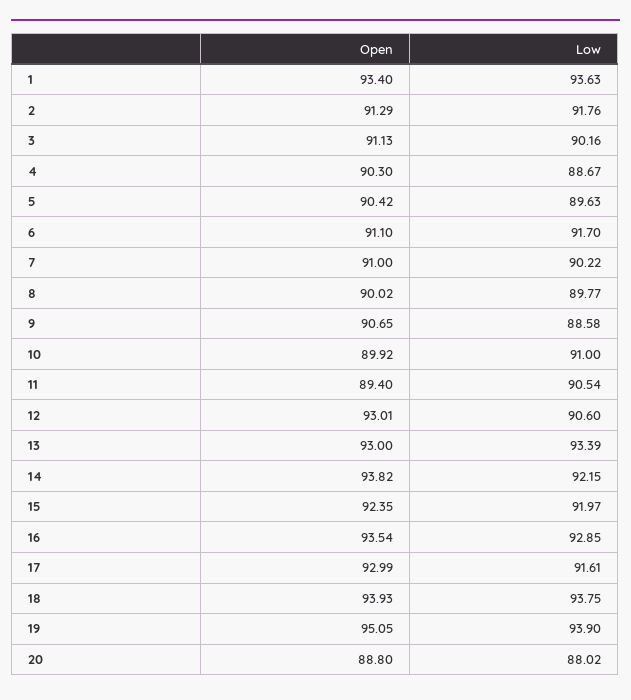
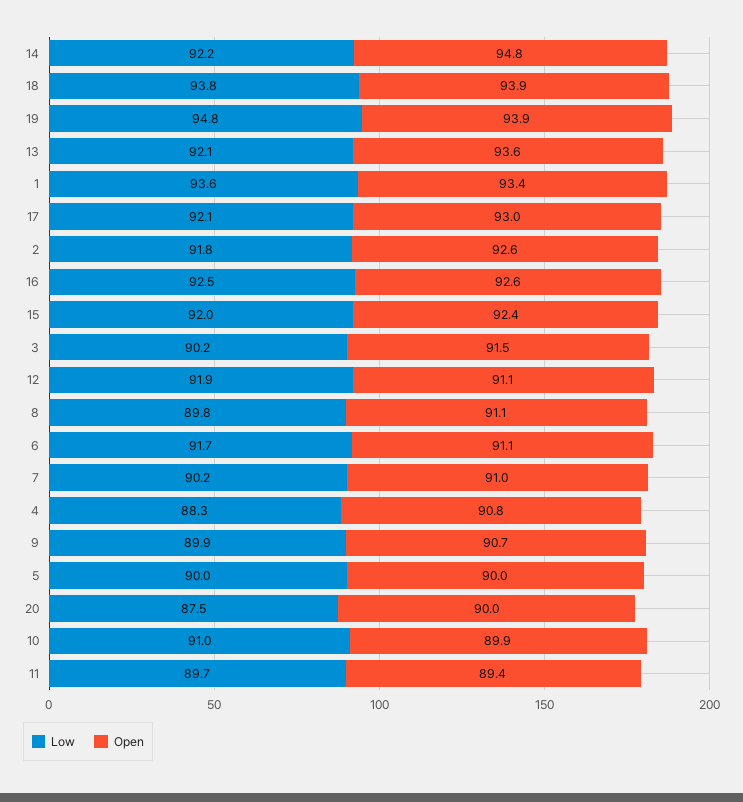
  {
    "Open": {
      "1": 93.4,
-     "2": 91.29,
+     "2": 92.6,
-     "3": 91.13,
+     "3": 91.5,
-     "4": 90.3,
+     "4": 90.8,
-     "5": 90.42,
+     "5": 90,
      "6": 91.1,
      "7": 91,
-     "8": 90.02,
+     "8": 91.1,
      "9": 90.65,
      "10": 89.92,
      "11": 89.4,
-     "12": 93.01,
+     "12": 91.1,
-     "13": 93,
+     "13": 93.6,
-     "14": 93.82,
+     "14": 94.8,
      "15": 92.35,
-     "16": 93.54,
+     "16": 92.6,
      "17": 92.99,
      "18": 93.93,
-     "19": 95.05,
+     "19": 93.9,
-     "20": 88.8
+     "20": 90
    },
    "Low": {
      "1": 93.63,
      "2": 91.76,
      "3": 90.16,
-     "4": 88.67,
+     "4": 88.3,
-     "5": 89.63,
+     "5": 90,
      "6": 91.7,
      "7": 90.22,
      "8": 89.77,
-     "9": 88.58,
+     "9": 89.9,
      "10": 91,
-     "11": 90.54,
+     "11": 89.7,
-     "12": 90.6,
+     "12": 91.9,
-     "13": 93.39,
+     "13": 92.1,
      "14": 92.15,
      "15": 91.97,
-     "16": 92.85,
+     "16": 92.5,
-     "17": 91.61,
+     "17": 92.1,
      "18": 93.75,
-     "19": 93.9,
+     "19": 94.8,
-     "20": 88.02
+     "20": 87.5
    }
  }

